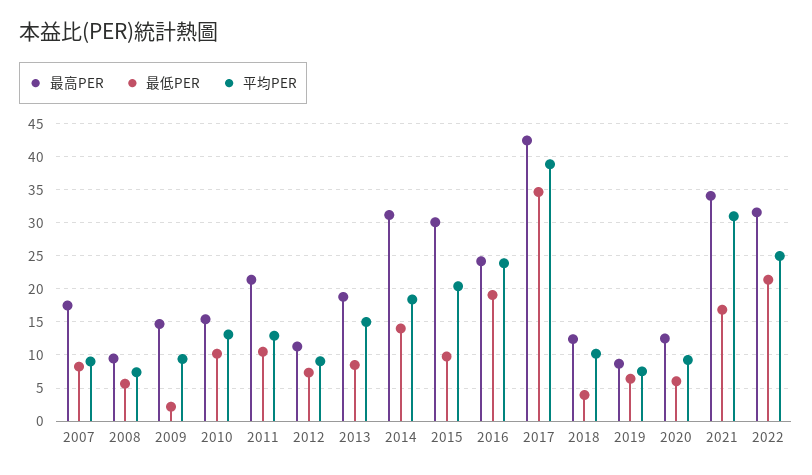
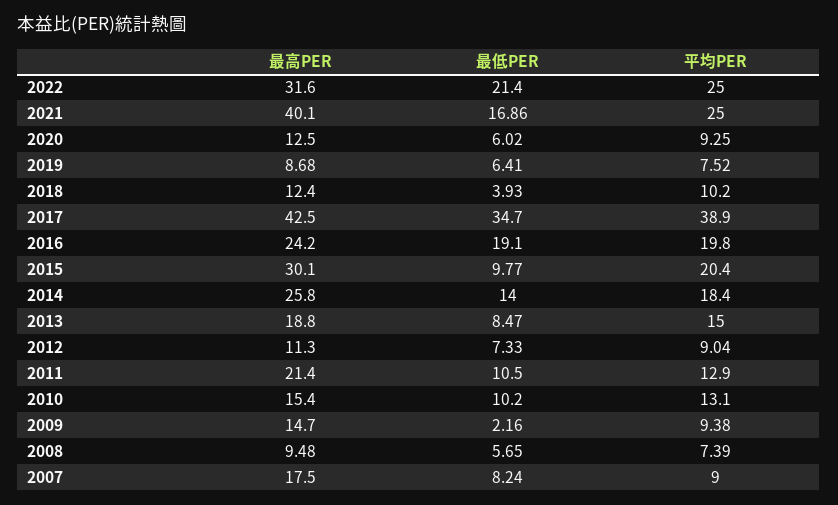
  {
    "最高PER": {
      "2007": 17.5,
      "2008": 9.48,
      "2009": 14.7,
      "2010": 15.4,
      "2011": 21.4,
      "2012": 11.3,
      "2013": 18.8,
-     "2014": 31,
+     "2014": 25.8,
      "2015": 30.1,
      "2016": 24.2,
      "2017": 42.5,
      "2018": 12.4,
      "2019": 8.68,
      "2020": 12.5,
-     "2021": 34,
+     "2021": 40.1,
      "2022": 31.6
    },
    "最低PER": {
      "2007": 8.24,
      "2008": 5.65,
      "2009": 2.16,
      "2010": 10.2,
      "2011": 10.5,
      "2012": 7.33,
      "2013": 8.47,
      "2014": 14,
      "2015": 9.77,
      "2016": 19.1,
      "2017": 34.7,
      "2018": 3.93,
      "2019": 6.41,
      "2020": 6.02,
      "2021": 16.86,
      "2022": 21.4
    },
    "平均PER": {
      "2007": 9,
      "2008": 7.39,
      "2009": 9.38,
      "2010": 13.1,
      "2011": 12.9,
      "2012": 9.04,
      "2013": 15,
      "2014": 18.4,
      "2015": 20.4,
-     "2016": 24,
+     "2016": 19.8,
      "2017": 38.9,
      "2018": 10.2,
      "2019": 7.52,
      "2020": 9.25,
-     "2021": 31,
+     "2021": 25,
      "2022": 25
    }
  }

